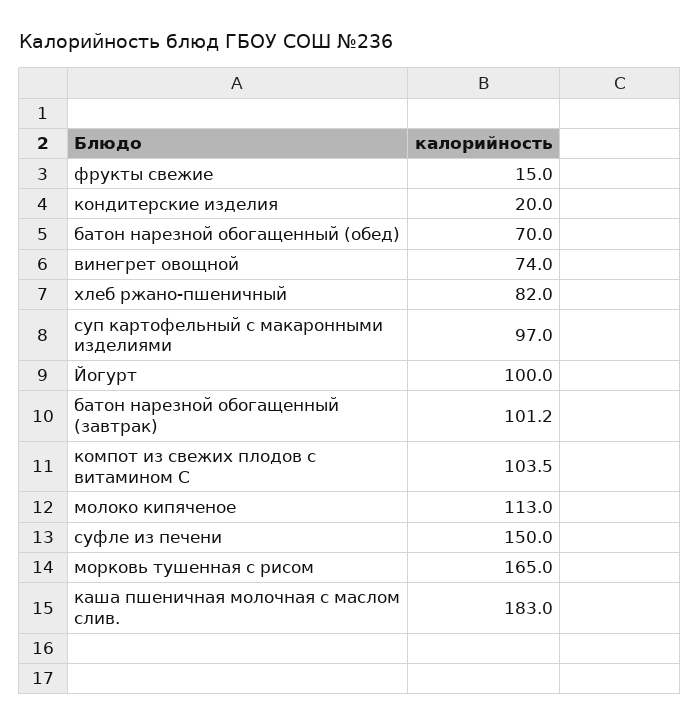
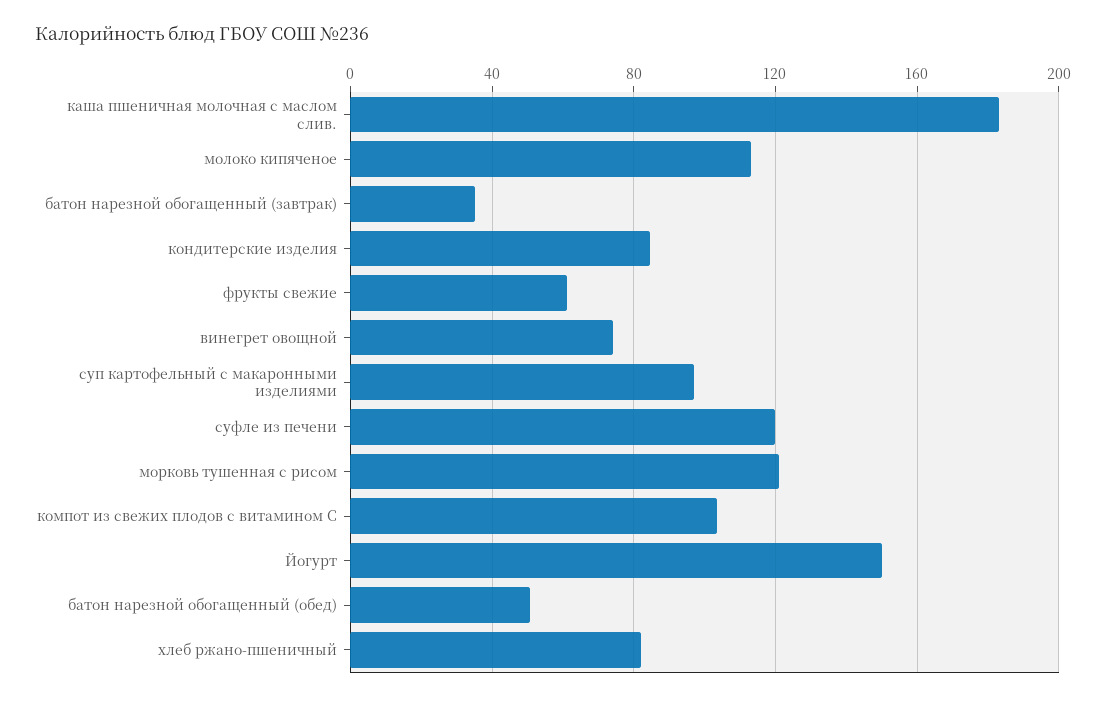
  {
-   "фрукты свежие": 15,
+   "фрукты свежие": 60,
-   "кондитерские изделия": 20,
+   "кондитерские изделия": 85,
-   "батон нарезной обогащенный (обед)": 70,
+   "батон нарезной обогащенный (обед)": 50,
    "винегрет овощной": 74,
    "хлеб ржано-пшеничный": 82,
    "суп картофельный с макаронными изделиями": 97,
-   "Йогурт": 100,
+   "Йогурт": 150,
-   "батон нарезной обогащенный (завтрак)": 101.2,
+   "батон нарезной обогащенный (завтрак)": 35,
    "компот из свежих плодов с витамином С": 103.5,
    "молоко кипяченое": 113,
-   "суфле из печени": 150,
+   "суфле из печени": 120,
-   "морковь тушенная с рисом": 165,
+   "морковь тушенная с рисом": 120,
    "каша пшеничная молочная с маслом слив.": 183
  }

